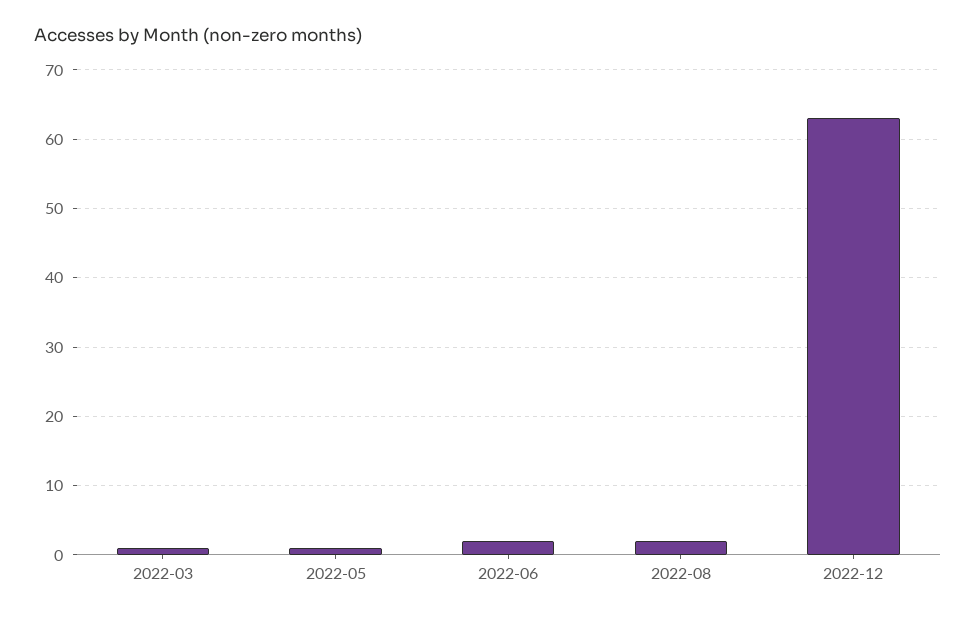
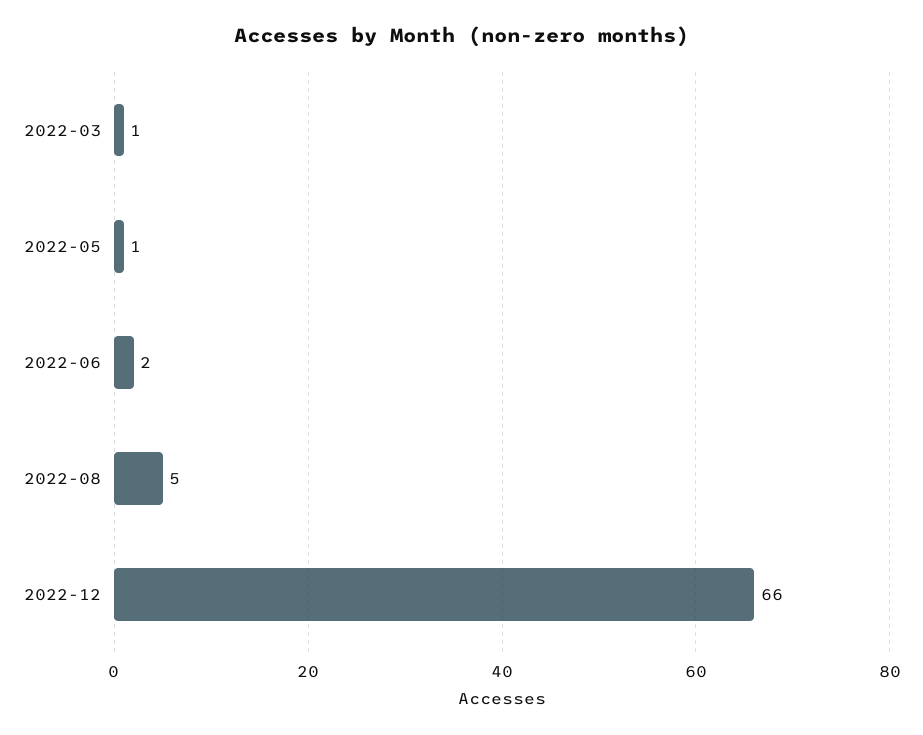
  {
    "2022-03": 1,
    "2022-05": 1,
    "2022-06": 2,
-   "2022-08": 2,
+   "2022-08": 5,
-   "2022-12": 63
+   "2022-12": 66
  }

